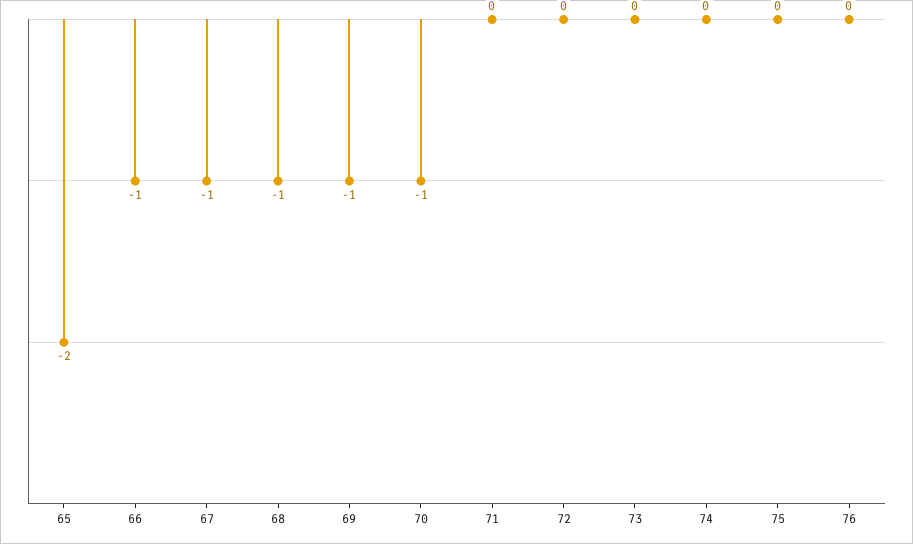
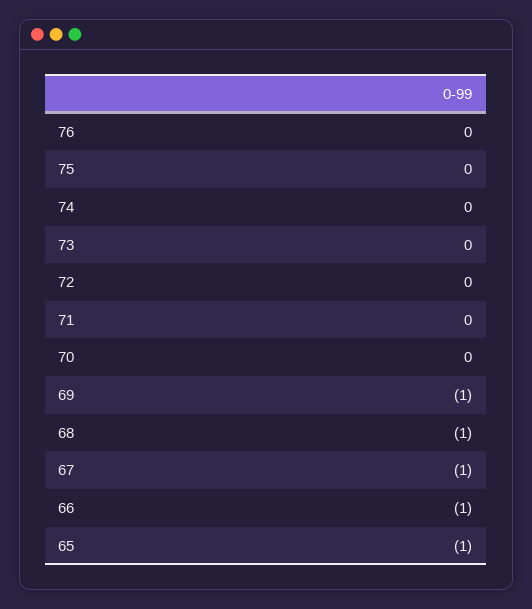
  {
-   "65": -2,
+   "65": -1,
    "66": -1,
    "67": -1,
    "68": -1,
    "69": -1,
-   "70": -1,
+   "70": 0,
    "71": 0,
    "72": 0,
    "73": 0,
    "74": 0,
    "75": 0,
    "76": 0
  }

